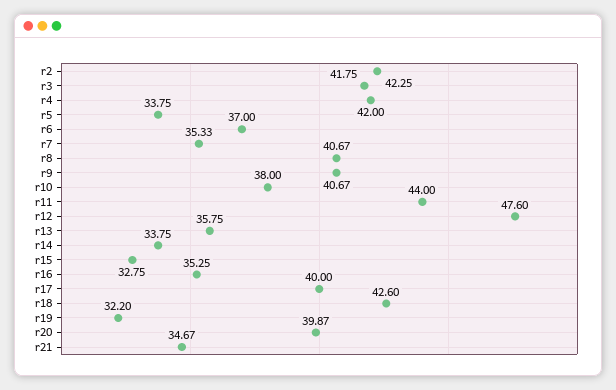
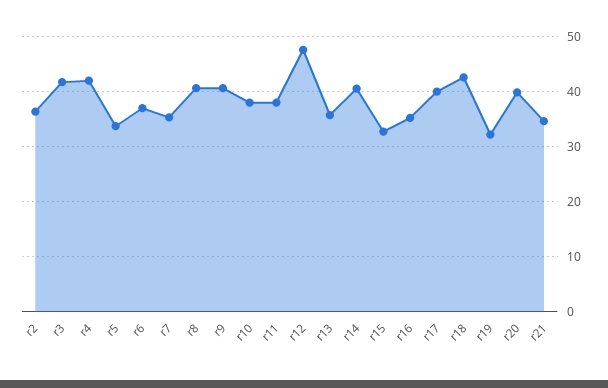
  {
-   "r2": 42.25,
+   "r2": 36,
    "r3": 41.75,
    "r4": 42,
    "r5": 33.75,
    "r6": 37,
    "r7": 35.33,
    "r8": 40.67,
    "r9": 40.67,
    "r10": 38,
-   "r11": 44,
+   "r11": 38,
    "r12": 47.6,
    "r13": 35.75,
-   "r14": 33.75,
+   "r14": 40,
    "r15": 32.75,
    "r16": 35.25,
    "r17": 40,
    "r18": 42.6,
    "r19": 32.2,
    "r20": 39.87,
    "r21": 34.67
  }

